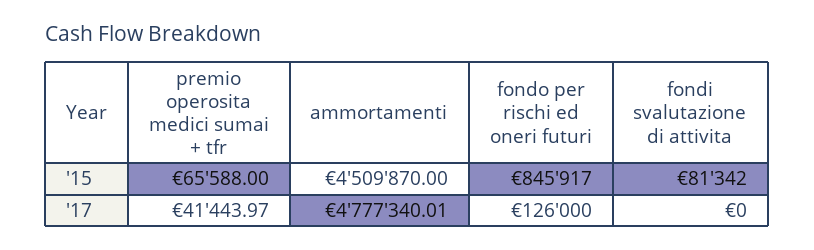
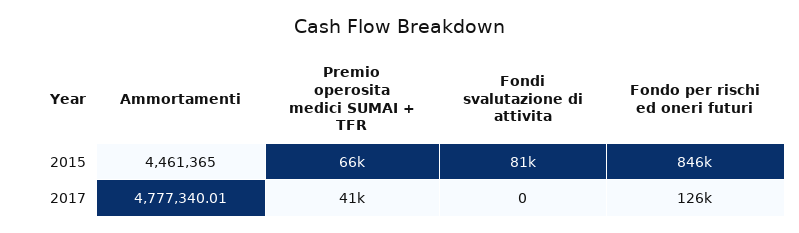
  {
    "premio operosita medici sumai + tfr": {
      "'15": 65588,
      "'17": 41443.97
    },
    "ammortamenti": {
-     "'15": 4509870,
+     "'15": 4461365,
      "'17": 4777340.01
    },
    "fondo per rischi ed oneri futuri": {
      "'15": 845917,
      "'17": 126000
    },
    "fondi svalutazione di attivita": {
      "'15": 81342,
      "'17": 0
    }
  }

